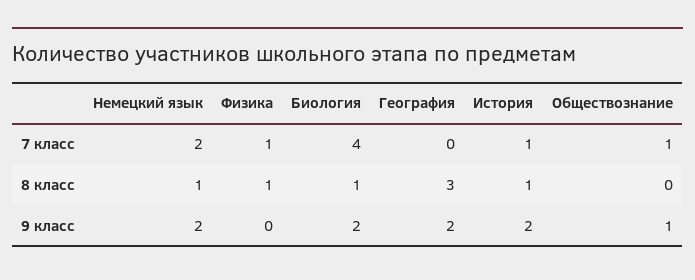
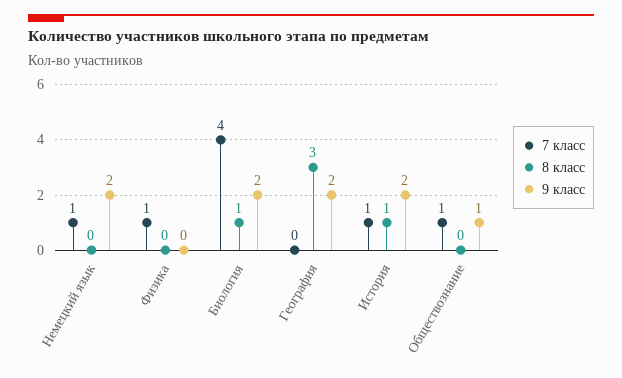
  {
    "7 класс": {
-     "Немецкий язык": 2,
+     "Немецкий язык": 1,
      "Физика": 1,
      "Биология": 4,
      "География": 0,
      "История": 1,
      "Обществознание": 1
    },
    "8 класс": {
-     "Немецкий язык": 1,
+     "Немецкий язык": 0,
-     "Физика": 1,
+     "Физика": 0,
      "Биология": 1,
      "География": 3,
      "История": 1,
      "Обществознание": 0
    },
    "9 класс": {
      "Немецкий язык": 2,
      "Физика": 0,
      "Биология": 2,
      "География": 2,
      "История": 2,
      "Обществознание": 1
    }
  }

